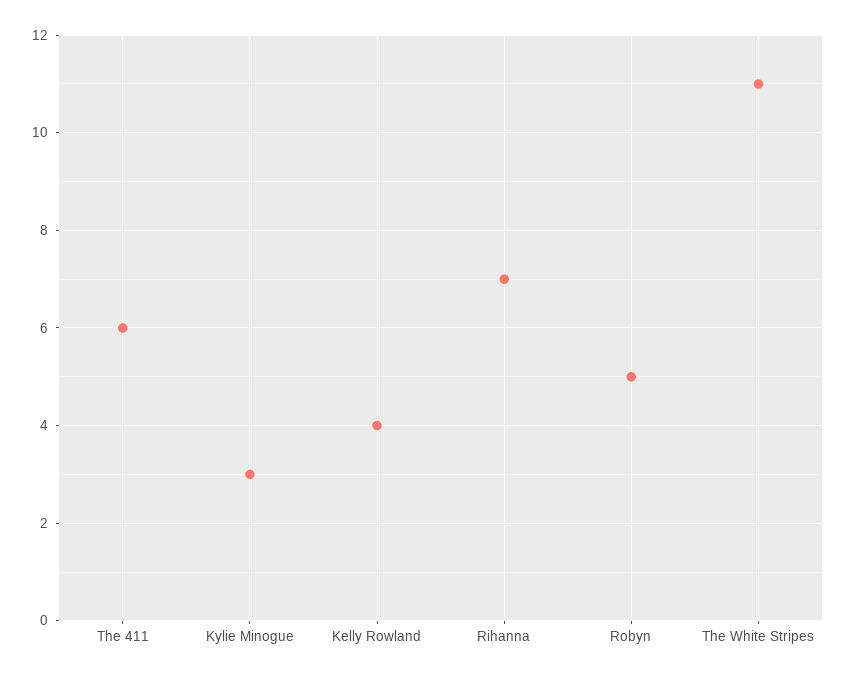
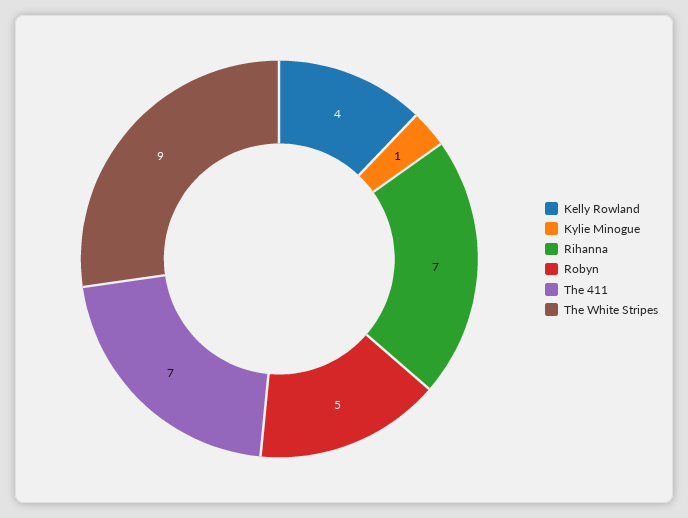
  {
-   "The 411": 6,
+   "The 411": 7,
-   "Kylie Minogue": 3,
+   "Kylie Minogue": 1,
    "Kelly Rowland": 4,
    "Rihanna": 7,
    "Robyn": 5,
-   "The White Stripes": 11
+   "The White Stripes": 9
  }

